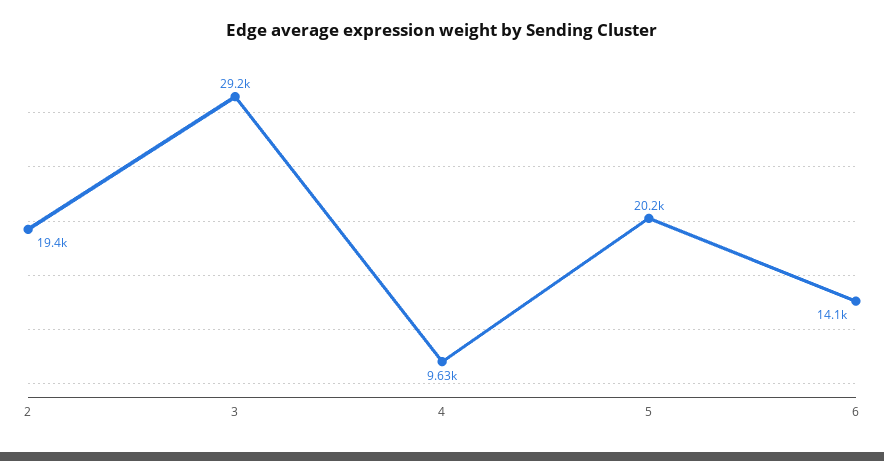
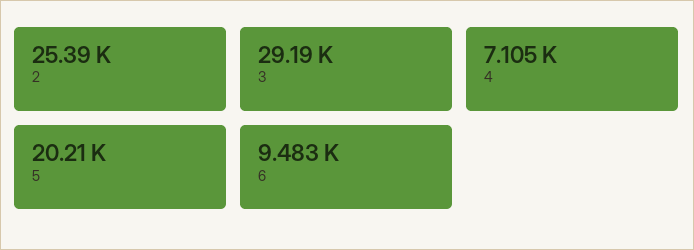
  {
-   "2": 19400,
+   "2": 25390,
    "3": 29190,
-   "4": 9630,
+   "4": 7105,
    "5": 20210,
-   "6": 14100
+   "6": 9483
  }

